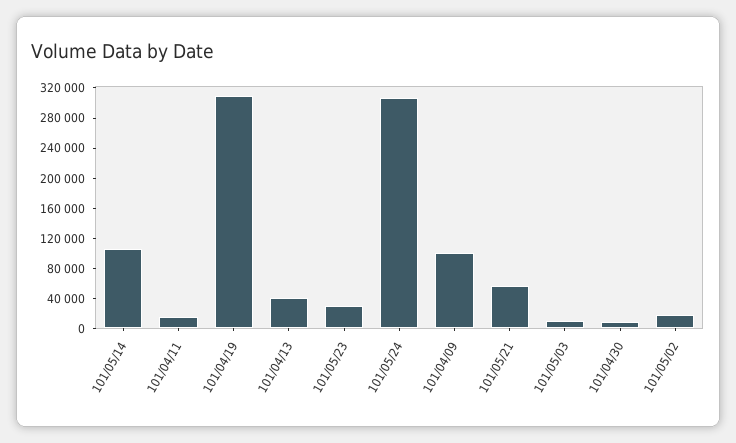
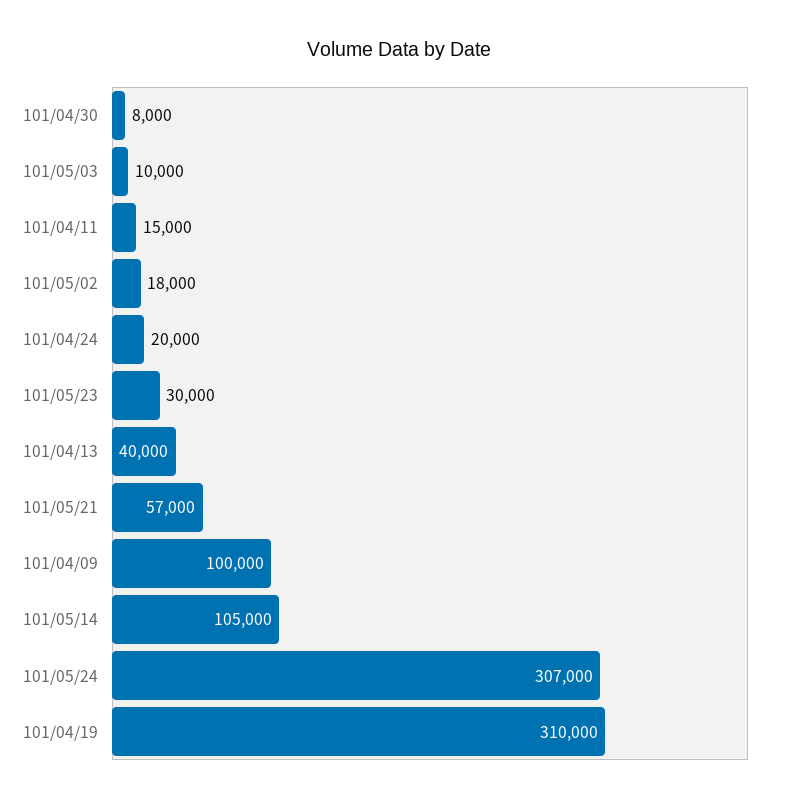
  {
    "101/05/14": 105000,
    "101/04/11": 15000,
    "101/04/19": 310000,
    "101/04/13": 40000,
    "101/05/23": 30000,
    "101/05/24": 307000,
    "101/04/09": 100000,
    "101/05/21": 57000,
    "101/05/03": 10000,
    "101/04/30": 8000,
-   "101/05/02": 18000
+   "101/05/02": 18000,
+   "101/04/24": 20000
  }

